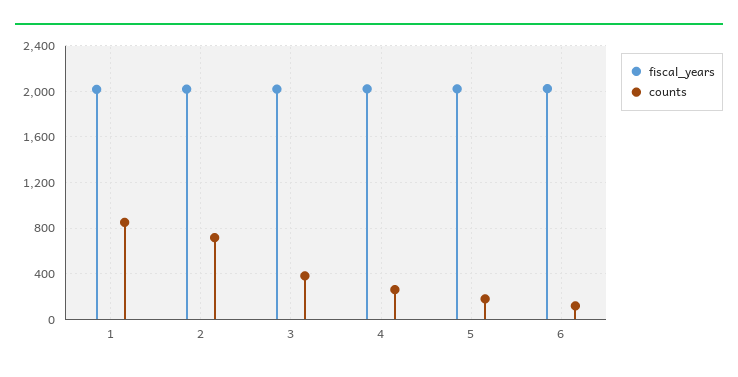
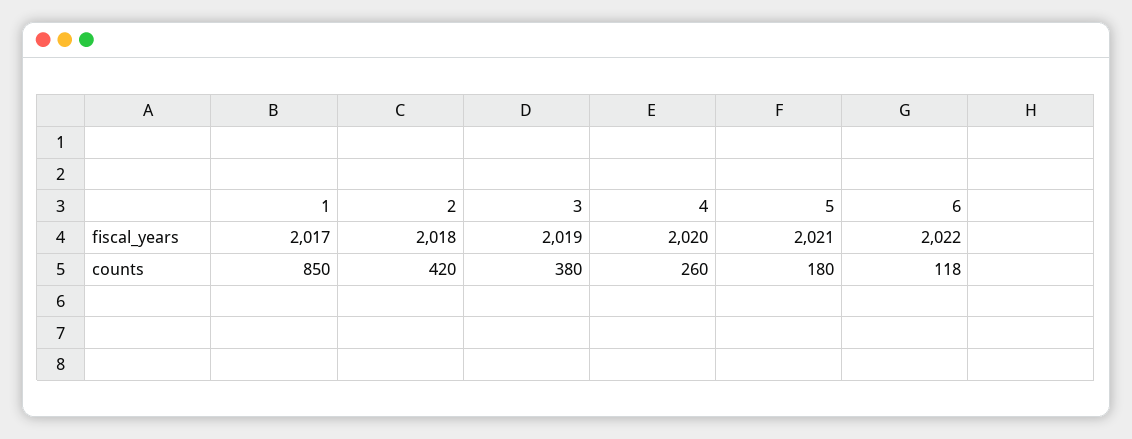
  {
    "fiscal_years": {
      "1": 2017,
      "2": 2018,
      "3": 2019,
      "4": 2020,
      "5": 2021,
      "6": 2022
    },
    "counts": {
      "1": 850,
-     "2": 700,
+     "2": 420,
      "3": 380,
      "4": 260,
      "5": 180,
      "6": 118
    }
  }

